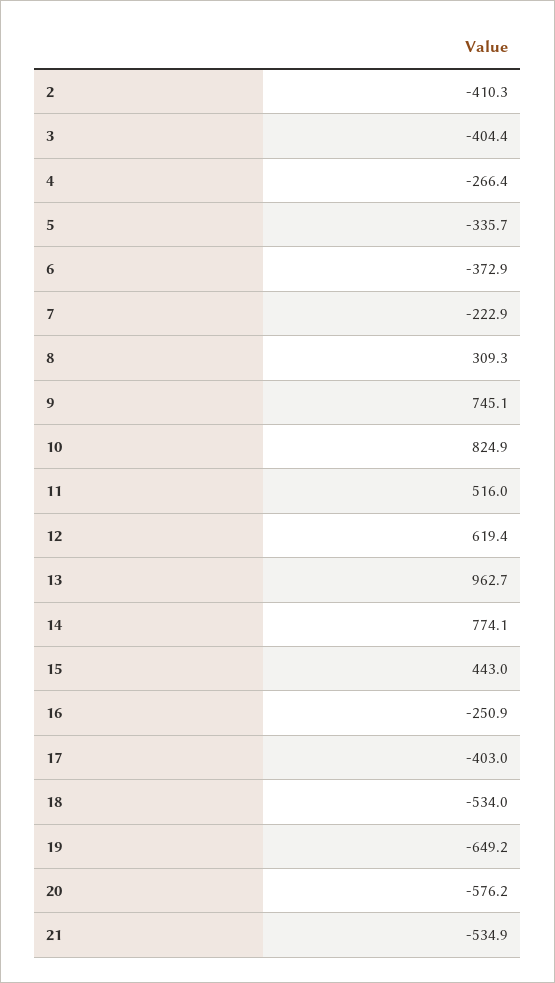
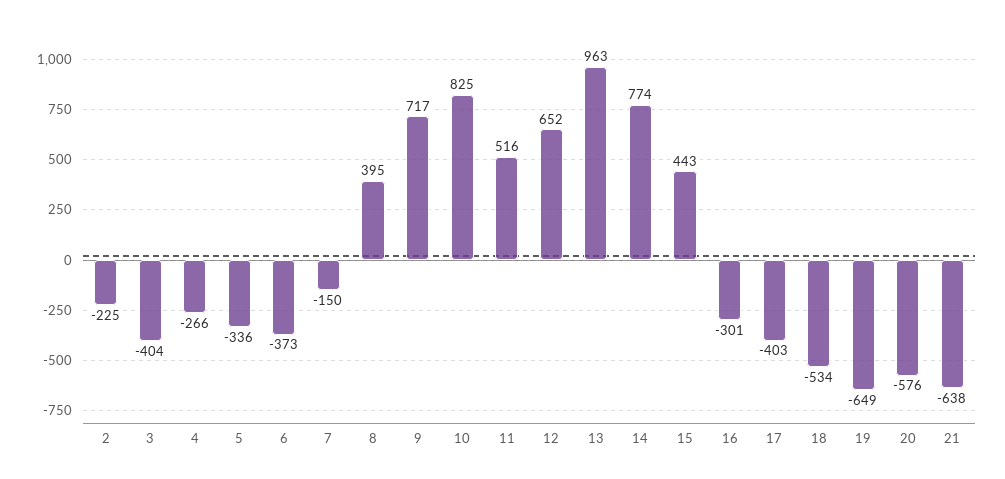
  {
-   "2": -410.3,
+   "2": -225,
    "3": -404.4,
    "4": -266.4,
    "5": -335.7,
    "6": -372.9,
-   "7": -222.9,
+   "7": -150,
-   "8": 309.3,
+   "8": 395,
-   "9": 745.1,
+   "9": 717,
    "10": 824.9,
    "11": 516,
-   "12": 619.4,
+   "12": 652,
    "13": 962.7,
    "14": 774.1,
    "15": 443,
-   "16": -250.9,
+   "16": -301,
    "17": -403,
    "18": -534,
    "19": -649.2,
    "20": -576.2,
-   "21": -534.9
+   "21": -638
  }

